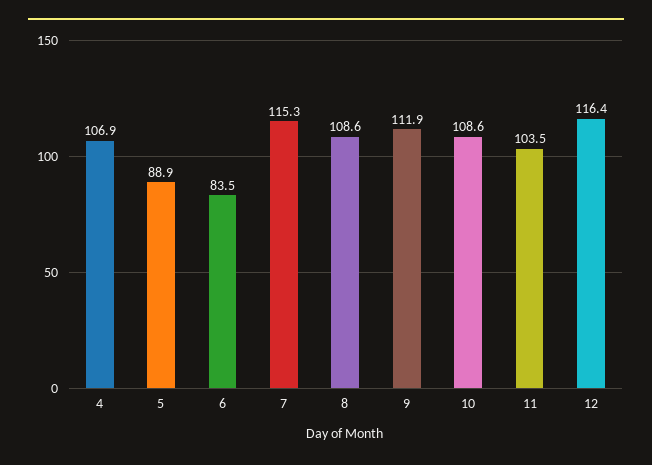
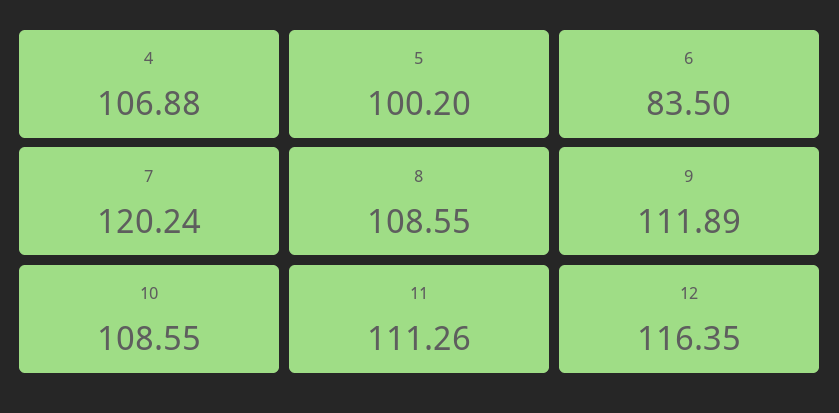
  {
    "4": 106.88,
-   "5": 88.9,
+   "5": 100.2,
    "6": 83.5,
-   "7": 115.3,
+   "7": 120.24,
    "8": 108.55,
    "9": 111.89,
    "10": 108.55,
-   "11": 103.5,
+   "11": 111.26,
    "12": 116.35
  }

